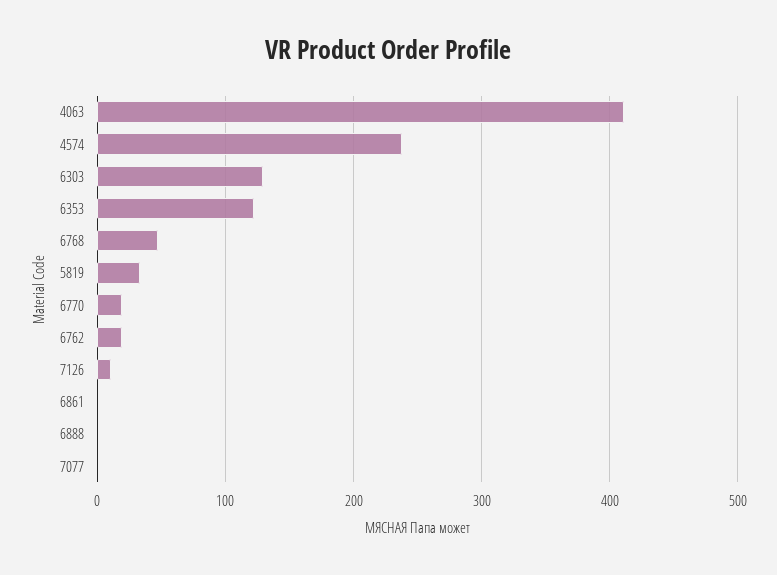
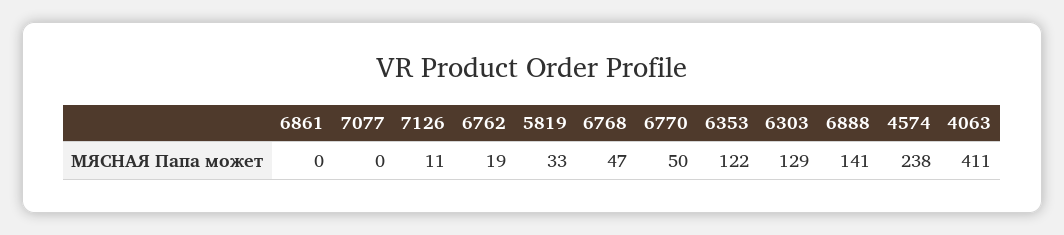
  {
    "4063": 411,
    "4574": 238,
    "6303": 129,
    "6353": 122,
    "6768": 47,
    "5819": 33,
-   "6770": 20,
+   "6770": 50,
    "6762": 19,
    "7126": 11,
    "6861": 0,
-   "6888": 0,
+   "6888": 141,
    "7077": 0
  }

